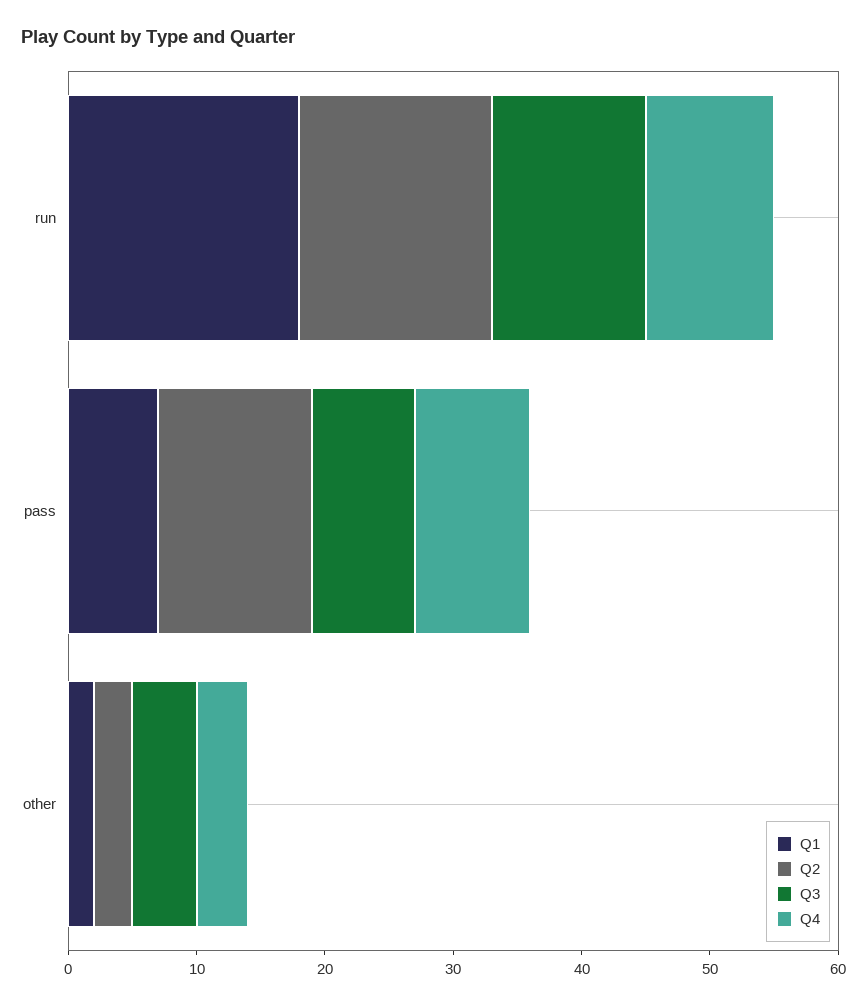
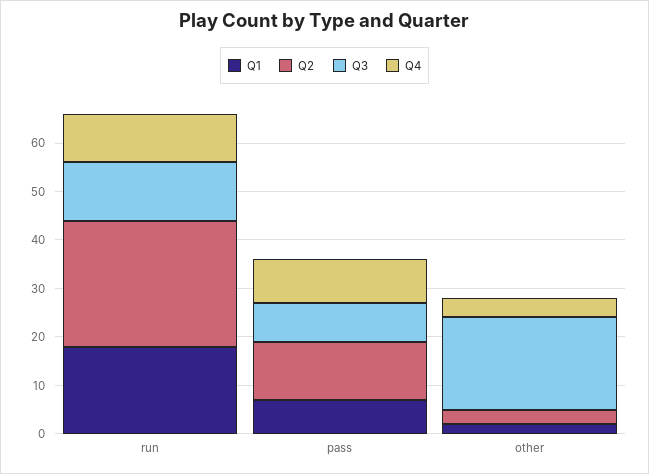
  {
    "Q1": {
      "run": 18,
      "pass": 7,
      "other": 2
    },
    "Q2": {
-     "run": 15,
+     "run": 25,
      "pass": 12,
      "other": 3
    },
    "Q3": {
      "run": 12,
      "pass": 8,
-     "other": 5
+     "other": 20
    },
    "Q4": {
      "run": 10,
      "pass": 9,
      "other": 4
    }
  }

